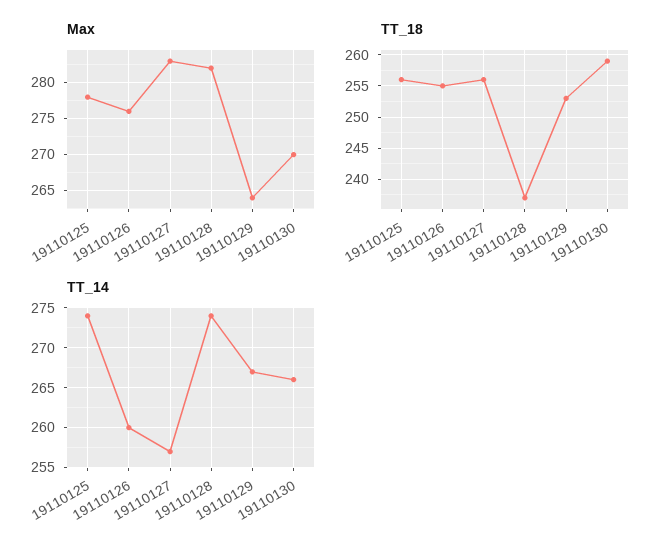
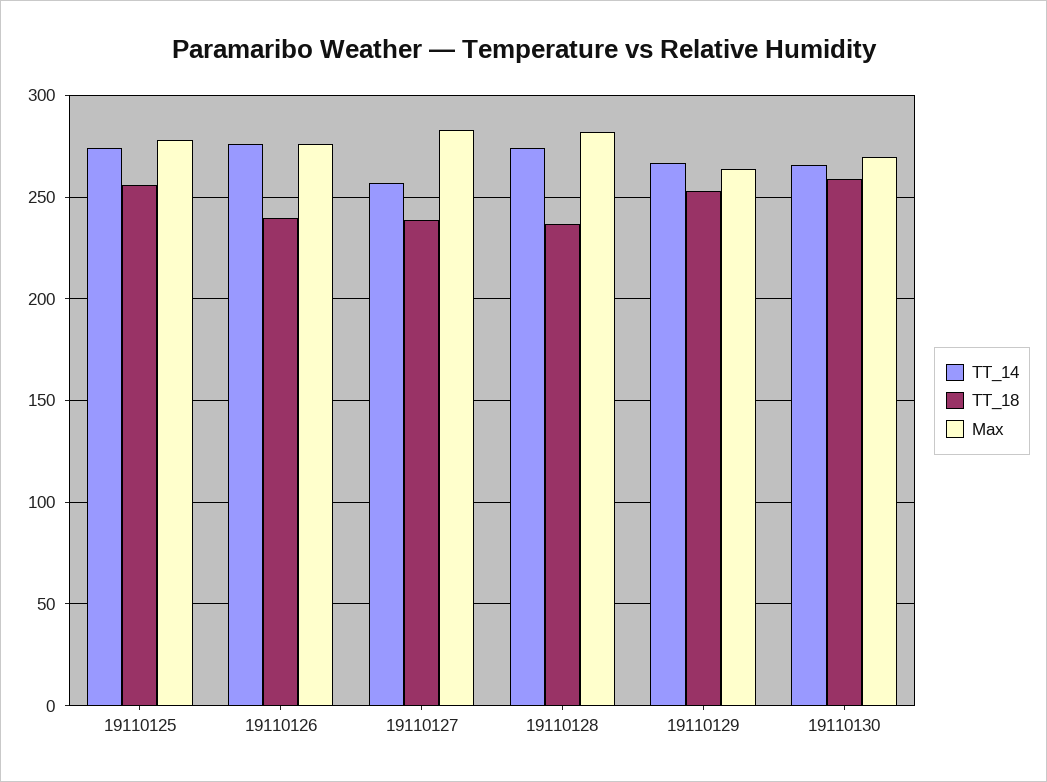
  {
    "Max": {
      "19110125": 278,
      "19110126": 276,
      "19110127": 283,
      "19110128": 282,
      "19110129": 264,
      "19110130": 270
    },
    "TT_18": {
      "19110125": 256,
-     "19110126": 255,
+     "19110126": 240,
-     "19110127": 256,
+     "19110127": 240,
      "19110128": 237,
      "19110129": 253,
      "19110130": 259
    },
    "TT_14": {
      "19110125": 274,
-     "19110126": 260,
+     "19110126": 275,
      "19110127": 257,
      "19110128": 274,
      "19110129": 267,
      "19110130": 266
    }
  }

